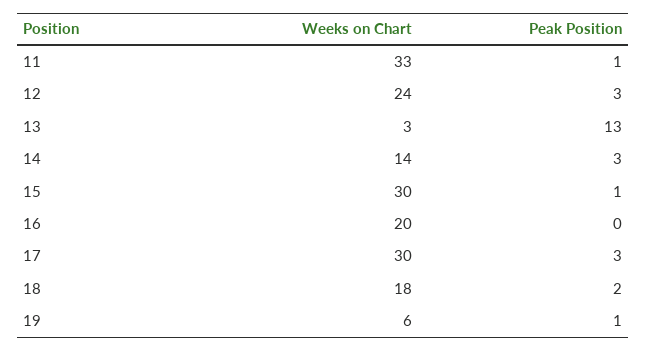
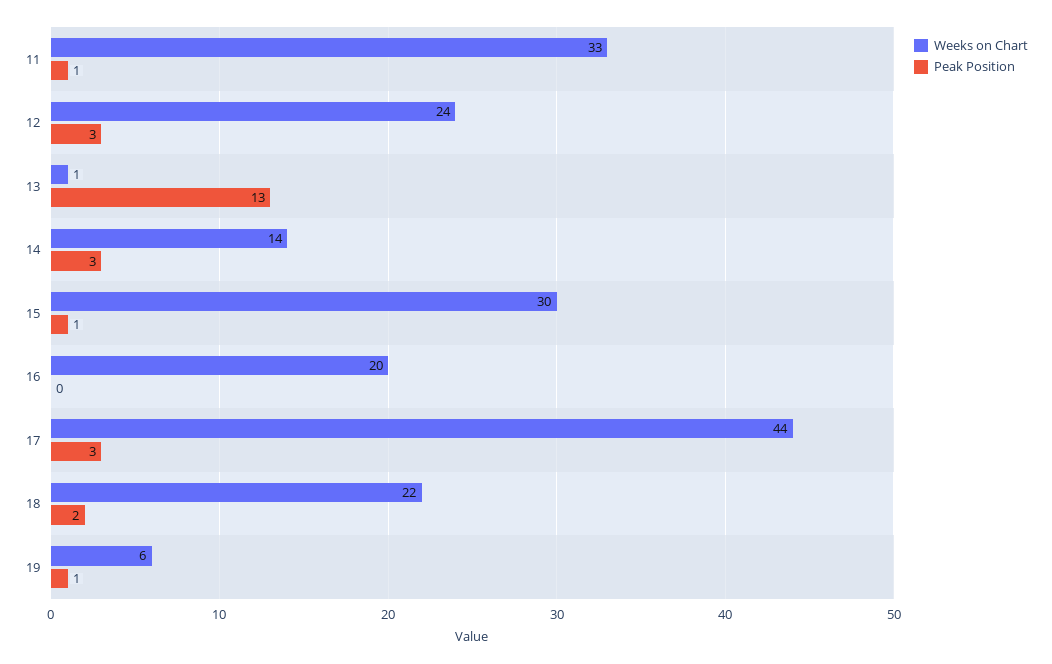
  {
    "Weeks on Chart": {
      "11": 33,
      "12": 24,
-     "13": 3,
+     "13": 1,
      "14": 14,
      "15": 30,
      "16": 20,
-     "17": 30,
+     "17": 44,
-     "18": 18,
+     "18": 22,
      "19": 6
    },
    "Peak Position": {
      "11": 1,
      "12": 3,
      "13": 13,
      "14": 3,
      "15": 1,
      "16": 0,
      "17": 3,
      "18": 2,
      "19": 1
    }
  }

